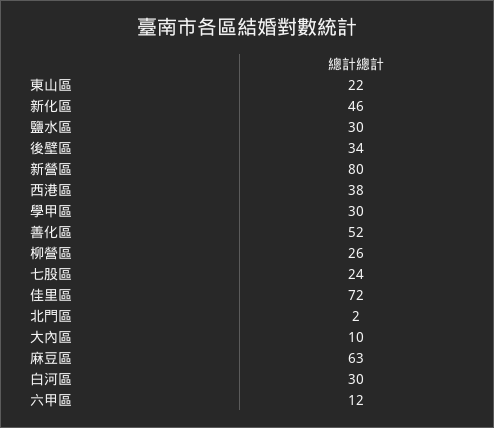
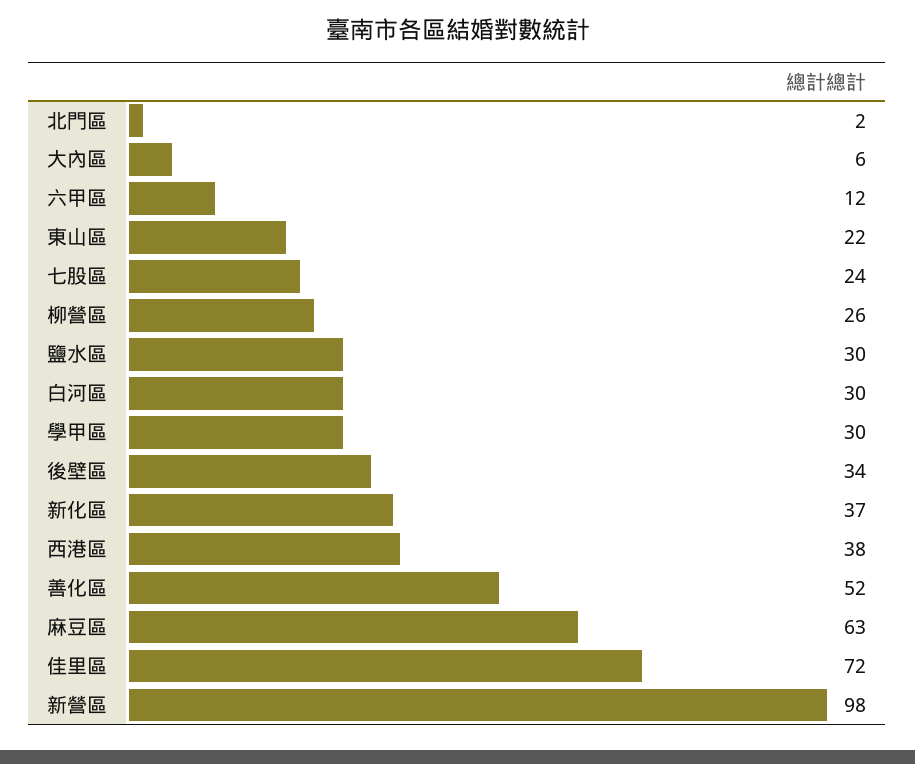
  {
    "東山區": 22,
-   "新化區": 46,
+   "新化區": 37,
    "鹽水區": 30,
    "後壁區": 34,
-   "新營區": 80,
+   "新營區": 98,
    "西港區": 38,
    "學甲區": 30,
    "善化區": 52,
    "柳營區": 26,
    "七股區": 24,
    "佳里區": 72,
    "北門區": 2,
-   "大內區": 10,
+   "大內區": 6,
    "麻豆區": 63,
    "白河區": 30,
    "六甲區": 12
  }

